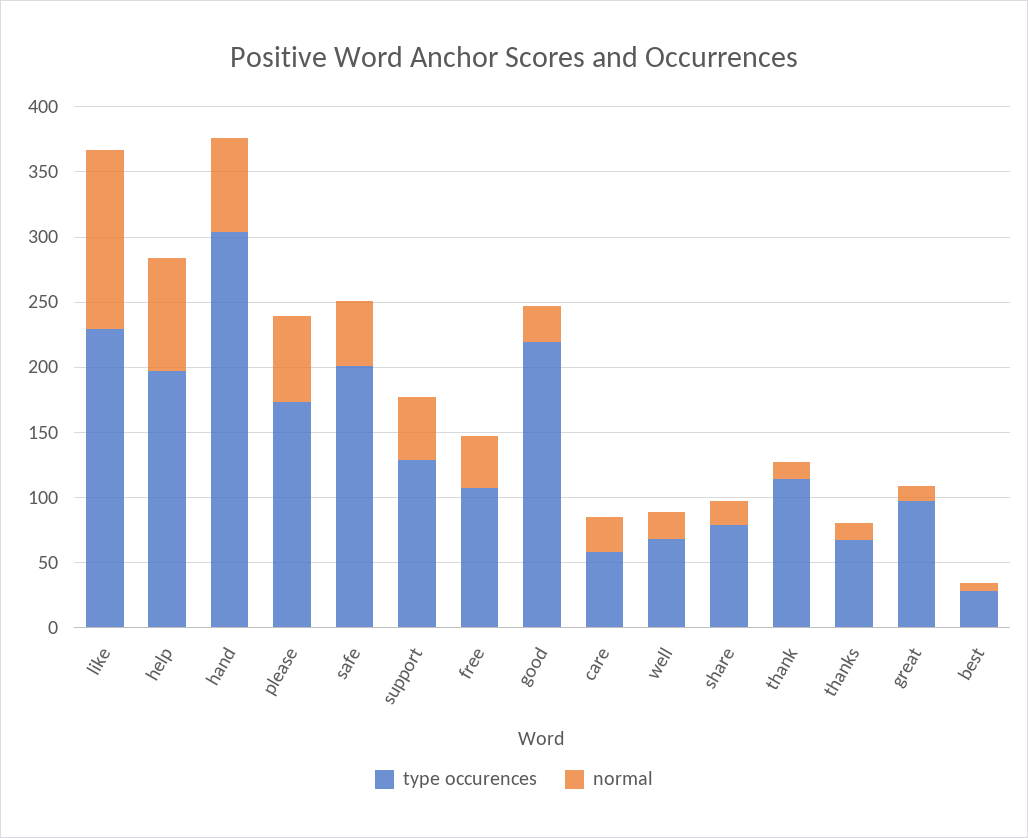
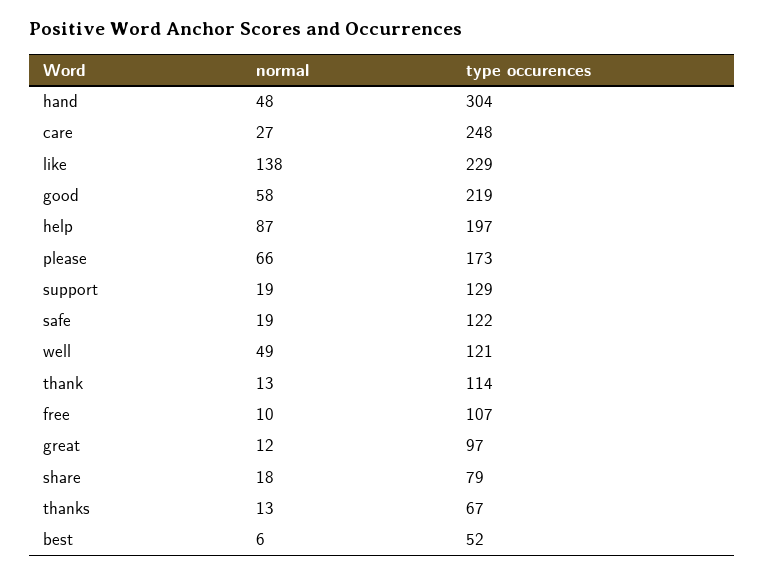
  {
    "type occurences": {
      "like": 229,
      "help": 197,
      "hand": 304,
      "please": 173,
-     "safe": 200,
+     "safe": 122,
      "support": 129,
      "free": 107,
      "good": 219,
-     "care": 60,
+     "care": 248,
-     "well": 70,
+     "well": 121,
      "share": 79,
      "thank": 114,
      "thanks": 67,
      "great": 97,
-     "best": 30
+     "best": 52
    },
    "normal": {
      "like": 138,
      "help": 87,
-     "hand": 70,
+     "hand": 48,
      "please": 66,
-     "safe": 50,
+     "safe": 19,
-     "support": 50,
+     "support": 19,
-     "free": 40,
+     "free": 10,
-     "good": 30,
+     "good": 58,
      "care": 27,
-     "well": 20,
+     "well": 49,
      "share": 18,
      "thank": 13,
      "thanks": 13,
      "great": 12,
      "best": 6
    }
  }

